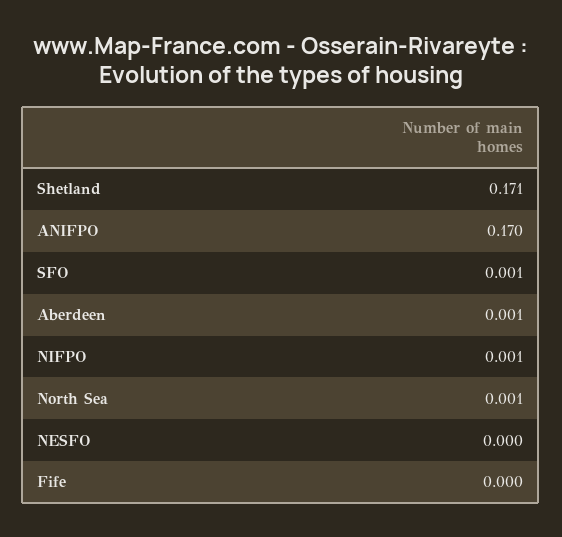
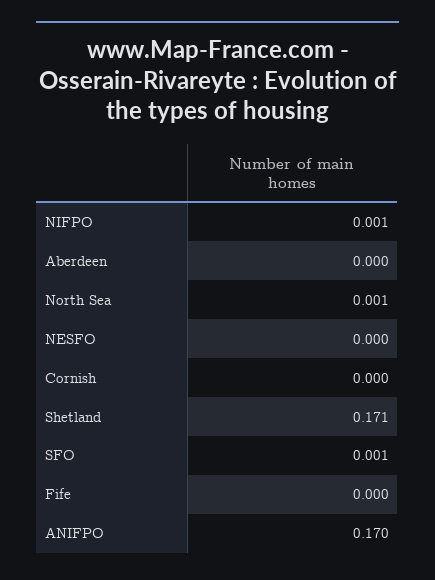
  {
    "Shetland": 0.171,
    "ANIFPO": 0.17,
    "SFO": 0.001,
-   "Aberdeen": 0.001,
+   "Aberdeen": 0,
    "NIFPO": 0.001,
    "North Sea": 0.001,
    "NESFO": 0,
-   "Fife": 0
+   "Fife": 0,
+   "Cornish": 0
  }

